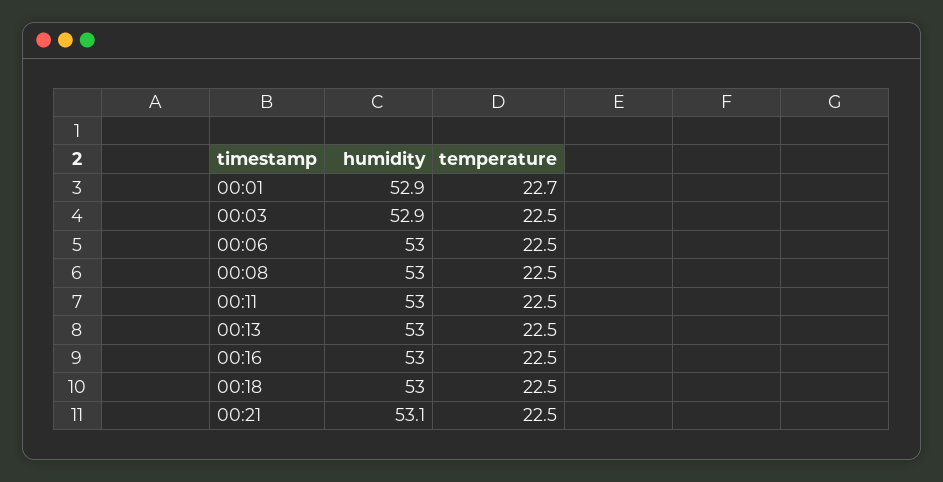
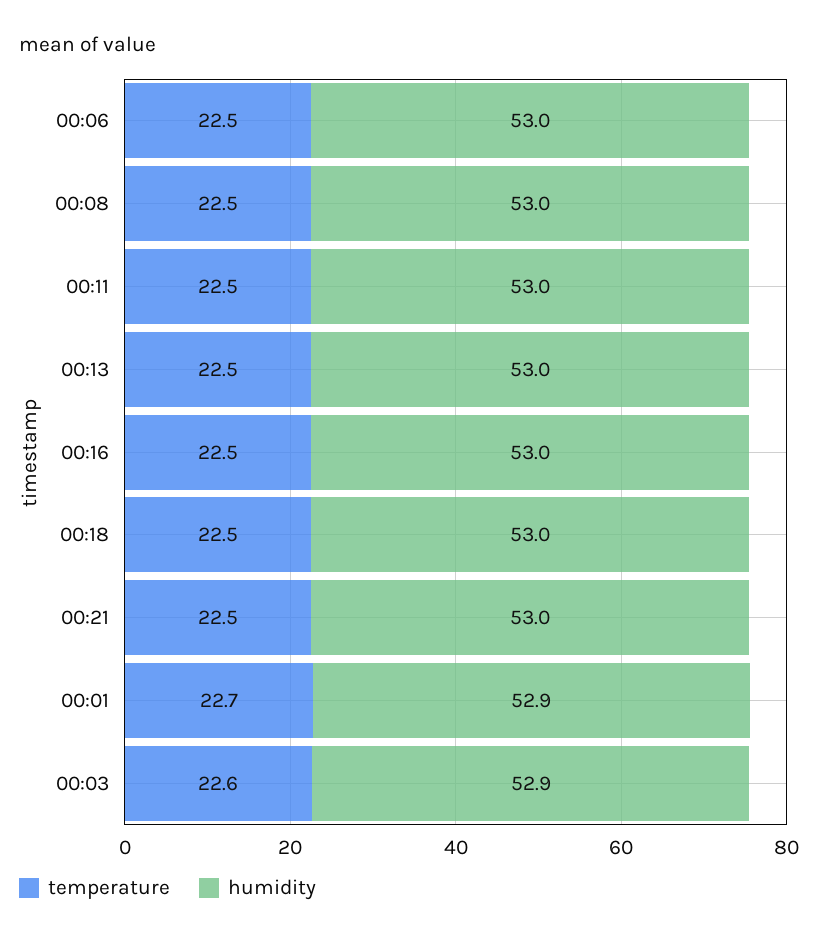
  {
    "humidity": {
      "00:01": 52.9,
      "00:03": 52.9,
      "00:06": 53,
      "00:08": 53,
      "00:11": 53,
      "00:13": 53,
      "00:16": 53,
      "00:18": 53,
-     "00:21": 53.1
+     "00:21": 53
    },
    "temperature": {
      "00:01": 22.7,
-     "00:03": 22.5,
+     "00:03": 22.6,
      "00:06": 22.5,
      "00:08": 22.5,
      "00:11": 22.5,
      "00:13": 22.5,
      "00:16": 22.5,
      "00:18": 22.5,
      "00:21": 22.5
    }
  }

